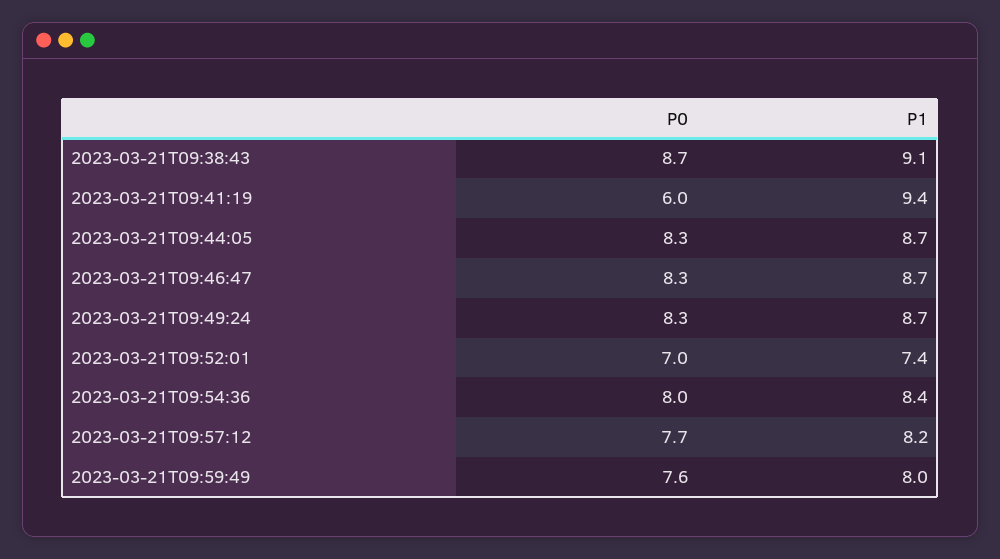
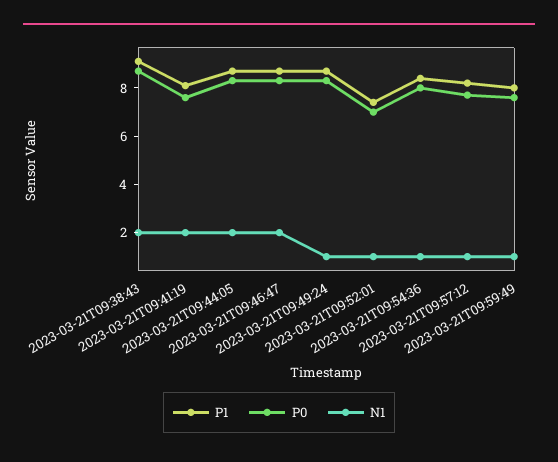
  {
    "P0": {
      "2023-03-21T09:38:43": 8.7,
-     "2023-03-21T09:41:19": 6,
+     "2023-03-21T09:41:19": 7.5,
      "2023-03-21T09:44:05": 8.3,
      "2023-03-21T09:46:47": 8.3,
      "2023-03-21T09:49:24": 8.3,
      "2023-03-21T09:52:01": 7,
      "2023-03-21T09:54:36": 8,
      "2023-03-21T09:57:12": 7.7,
      "2023-03-21T09:59:49": 7.6
    },
    "P1": {
      "2023-03-21T09:38:43": 9.1,
-     "2023-03-21T09:41:19": 9.4,
+     "2023-03-21T09:41:19": 8,
      "2023-03-21T09:44:05": 8.7,
      "2023-03-21T09:46:47": 8.7,
      "2023-03-21T09:49:24": 8.7,
      "2023-03-21T09:52:01": 7.4,
      "2023-03-21T09:54:36": 8.4,
      "2023-03-21T09:57:12": 8.2,
      "2023-03-21T09:59:49": 8
-   }
+   },
+   "N1": {
+     "2023-03-21T09:38:43": 2,
+     "2023-03-21T09:41:19": 2,
+     "2023-03-21T09:44:05": 2,
+     "2023-03-21T09:46:47": 2,
+     "2023-03-21T09:49:24": 1,
+     "2023-03-21T09:52:01": 1,
+     "2023-03-21T09:54:36": 1,
+     "2023-03-21T09:57:12": 1,
+     "2023-03-21T09:59:49": 1
+   }
  }

